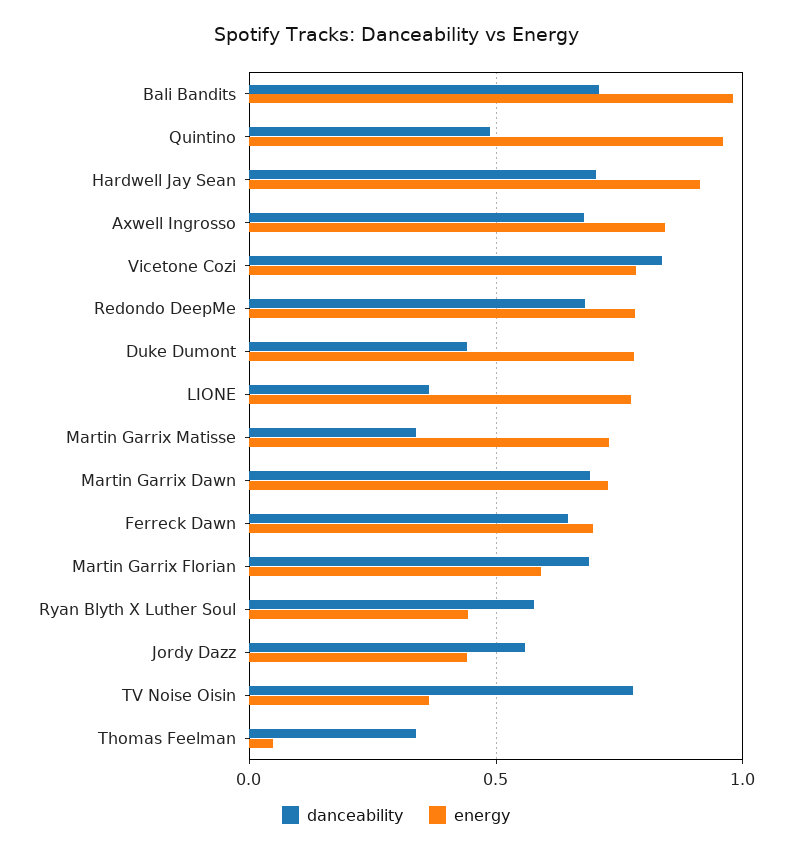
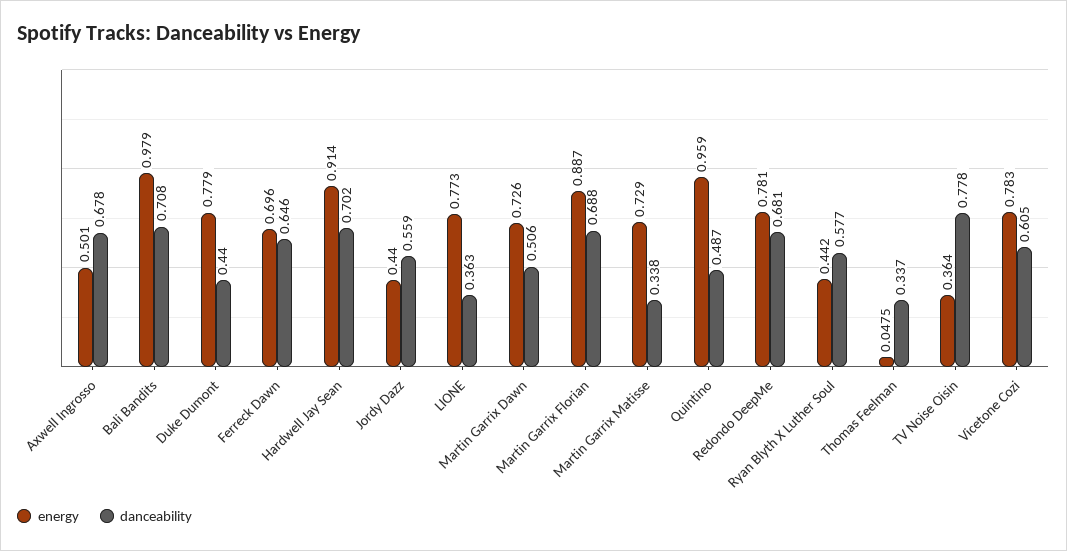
  {
    "danceability": {
      "Bali Bandits": 0.708,
      "Quintino": 0.487,
      "Hardwell Jay Sean": 0.702,
      "Axwell Ingrosso": 0.678,
-     "Vicetone Cozi": 0.85,
+     "Vicetone Cozi": 0.605,
      "Redondo DeepMe": 0.681,
      "Duke Dumont": 0.44,
      "LIONE": 0.363,
      "Martin Garrix Matisse": 0.338,
-     "Martin Garrix Dawn": 0.7,
+     "Martin Garrix Dawn": 0.506,
      "Ferreck Dawn": 0.646,
      "Martin Garrix Florian": 0.688,
      "Ryan Blyth X Luther Soul": 0.577,
      "Jordy Dazz": 0.559,
      "TV Noise Oisin": 0.778,
      "Thomas Feelman": 0.337
    },
    "energy": {
      "Bali Bandits": 0.979,
      "Quintino": 0.959,
      "Hardwell Jay Sean": 0.914,
-     "Axwell Ingrosso": 0.85,
+     "Axwell Ingrosso": 0.501,
      "Vicetone Cozi": 0.783,
      "Redondo DeepMe": 0.781,
      "Duke Dumont": 0.779,
      "LIONE": 0.773,
      "Martin Garrix Matisse": 0.729,
      "Martin Garrix Dawn": 0.726,
      "Ferreck Dawn": 0.696,
-     "Martin Garrix Florian": 0.6,
+     "Martin Garrix Florian": 0.887,
      "Ryan Blyth X Luther Soul": 0.442,
      "Jordy Dazz": 0.44,
      "TV Noise Oisin": 0.364,
      "Thomas Feelman": 0.0475
    }
  }

